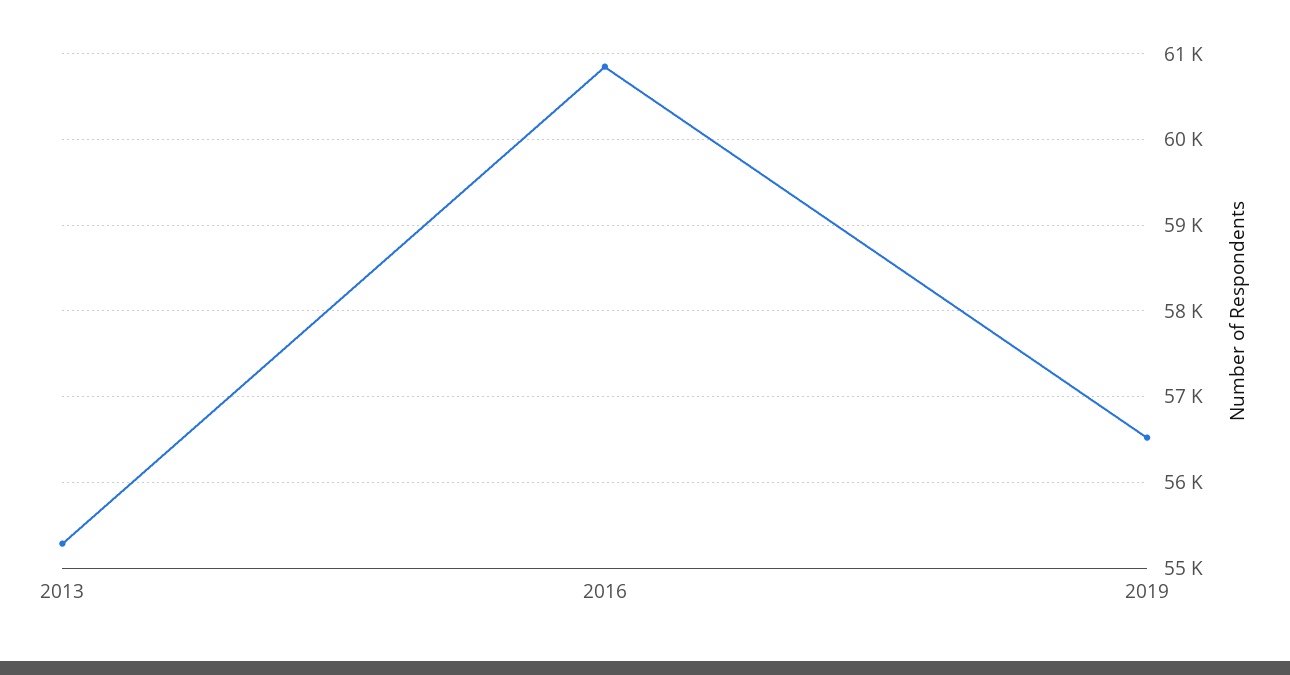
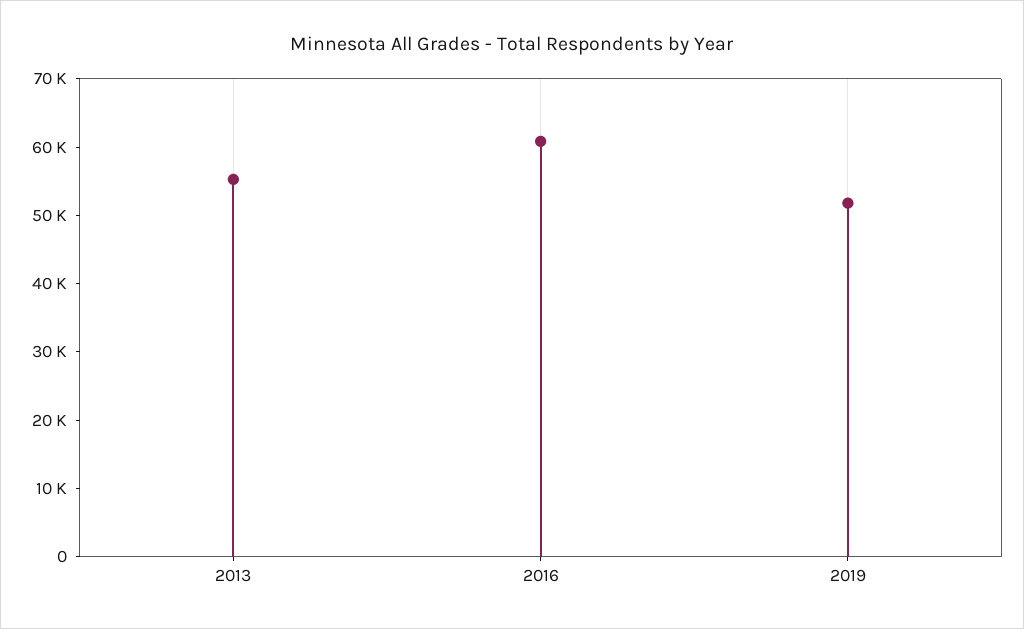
  {
    "2013": 55300,
    "2016": 60800,
-   "2019": 56500
+   "2019": 52000
  }

